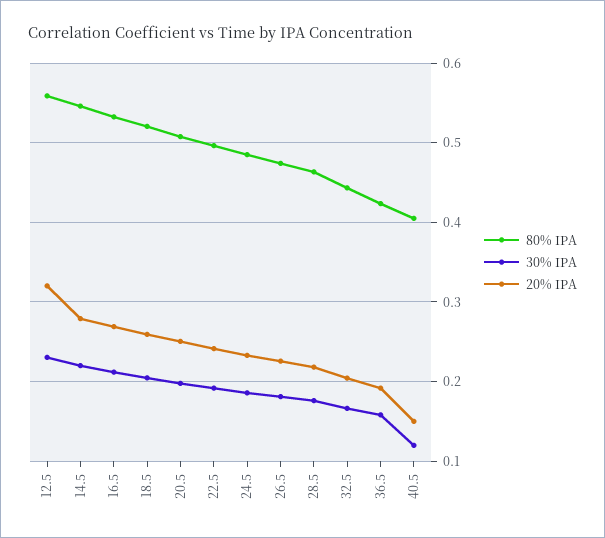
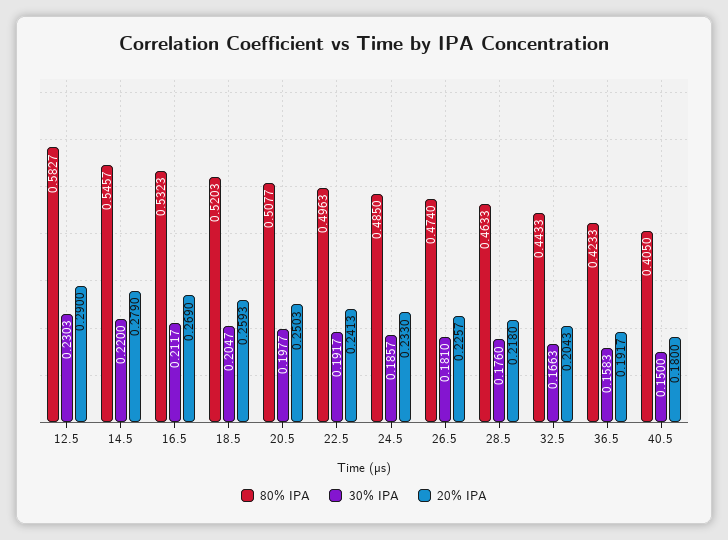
  {
    "80% IPA": {
-     "12.5": 0.56,
+     "12.5": 0.5827,
      "14.5": 0.5457,
      "16.5": 0.5323,
      "18.5": 0.5203,
      "20.5": 0.5077,
      "22.5": 0.4963,
      "24.5": 0.485,
      "26.5": 0.474,
      "28.5": 0.4633,
      "32.5": 0.4433,
      "36.5": 0.4233,
      "40.5": 0.405
    },
    "30% IPA": {
      "12.5": 0.2303,
      "14.5": 0.22,
      "16.5": 0.2117,
      "18.5": 0.2047,
      "20.5": 0.1977,
      "22.5": 0.1917,
      "24.5": 0.1857,
      "26.5": 0.181,
      "28.5": 0.176,
      "32.5": 0.1663,
      "36.5": 0.1583,
-     "40.5": 0.12
+     "40.5": 0.15
    },
    "20% IPA": {
-     "12.5": 0.32,
+     "12.5": 0.29,
      "14.5": 0.279,
      "16.5": 0.269,
      "18.5": 0.2593,
      "20.5": 0.2503,
      "22.5": 0.2413,
      "24.5": 0.233,
      "26.5": 0.2257,
      "28.5": 0.218,
      "32.5": 0.2043,
      "36.5": 0.1917,
-     "40.5": 0.15
+     "40.5": 0.18
    }
  }

